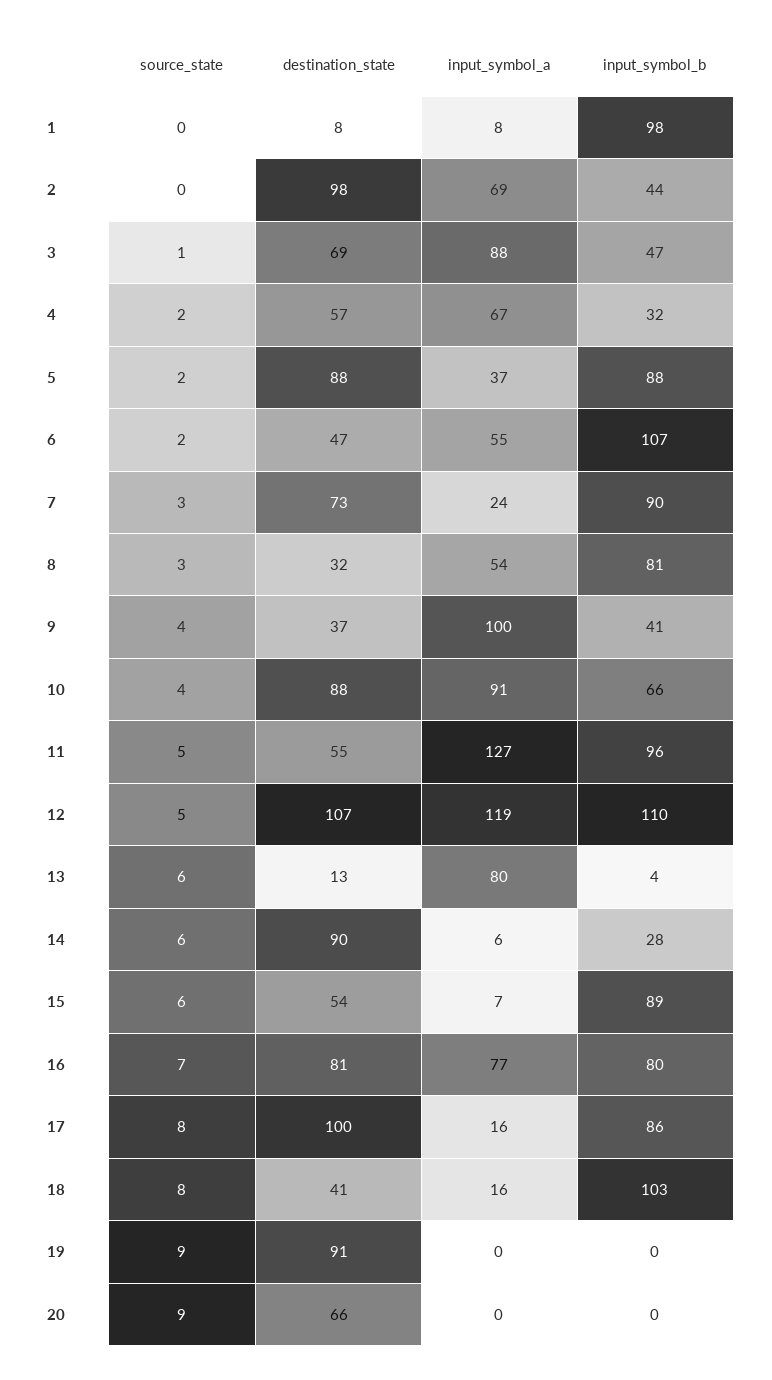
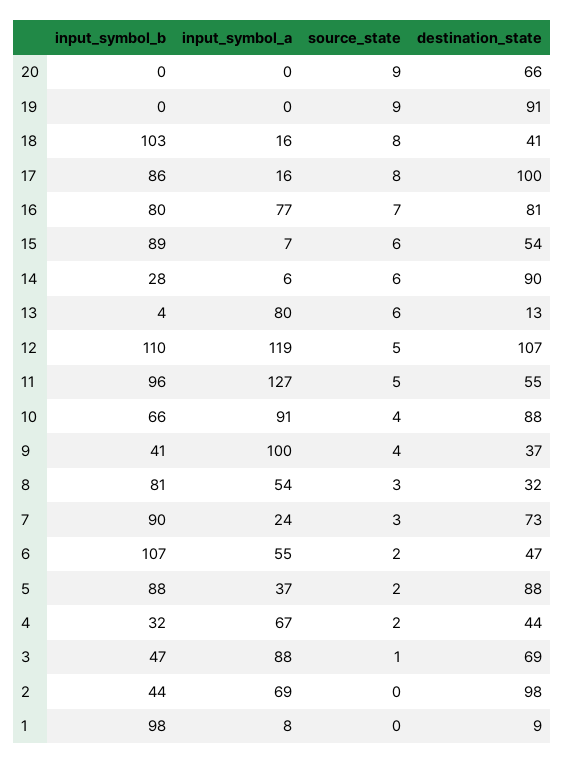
  {
    "source_state": {
      "1": 0,
      "2": 0,
      "3": 1,
      "4": 2,
      "5": 2,
      "6": 2,
      "7": 3,
      "8": 3,
      "9": 4,
      "10": 4,
      "11": 5,
      "12": 5,
      "13": 6,
      "14": 6,
      "15": 6,
      "16": 7,
      "17": 8,
      "18": 8,
      "19": 9,
      "20": 9
    },
    "destination_state": {
-     "1": 8,
+     "1": 9,
      "2": 98,
      "3": 69,
-     "4": 57,
+     "4": 44,
      "5": 88,
      "6": 47,
      "7": 73,
      "8": 32,
      "9": 37,
      "10": 88,
      "11": 55,
      "12": 107,
      "13": 13,
      "14": 90,
      "15": 54,
      "16": 81,
      "17": 100,
      "18": 41,
      "19": 91,
      "20": 66
    },
    "input_symbol_a": {
      "1": 8,
      "2": 69,
      "3": 88,
      "4": 67,
      "5": 37,
      "6": 55,
      "7": 24,
      "8": 54,
      "9": 100,
      "10": 91,
      "11": 127,
      "12": 119,
      "13": 80,
      "14": 6,
      "15": 7,
      "16": 77,
      "17": 16,
      "18": 16,
      "19": 0,
      "20": 0
    },
    "input_symbol_b": {
      "1": 98,
      "2": 44,
      "3": 47,
      "4": 32,
      "5": 88,
      "6": 107,
      "7": 90,
      "8": 81,
      "9": 41,
      "10": 66,
      "11": 96,
      "12": 110,
      "13": 4,
      "14": 28,
      "15": 89,
      "16": 80,
      "17": 86,
      "18": 103,
      "19": 0,
      "20": 0
    }
  }

